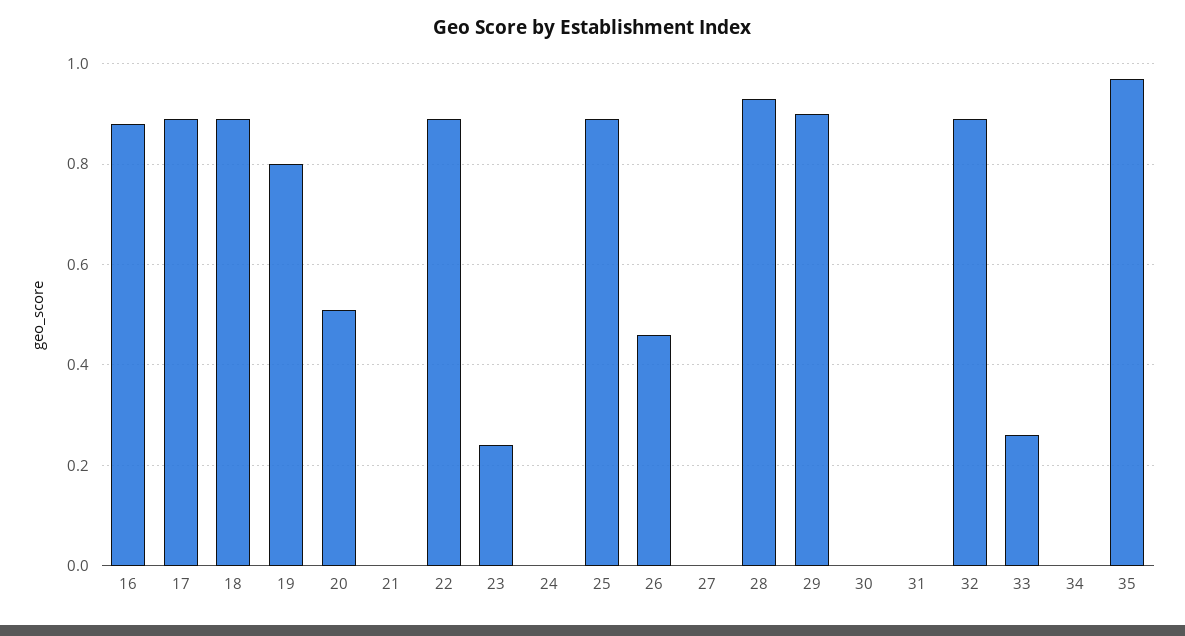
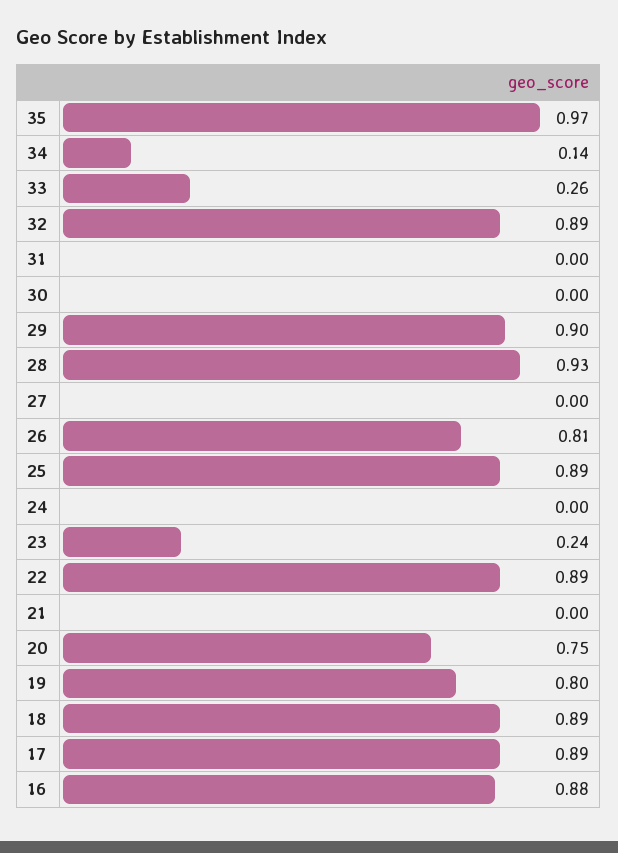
  {
    "16": 0.88,
    "17": 0.89,
    "18": 0.89,
    "19": 0.8,
-   "20": 0.5,
+   "20": 0.75,
    "21": 0,
    "22": 0.89,
    "23": 0.24,
    "24": 0,
    "25": 0.89,
-   "26": 0.45,
+   "26": 0.81,
    "27": 0,
    "28": 0.93,
    "29": 0.9,
    "30": 0,
    "31": 0,
    "32": 0.89,
    "33": 0.26,
-   "34": 0,
+   "34": 0.14,
    "35": 0.97
  }

